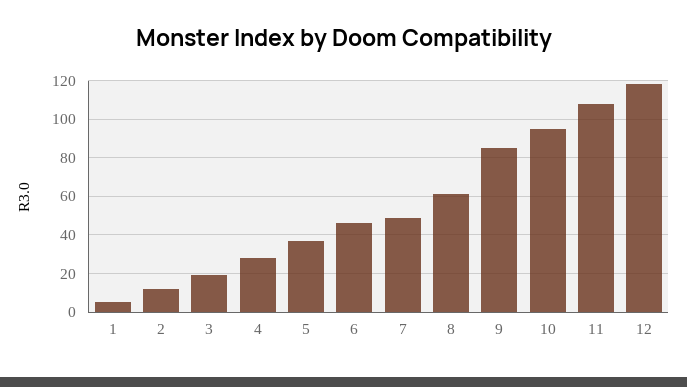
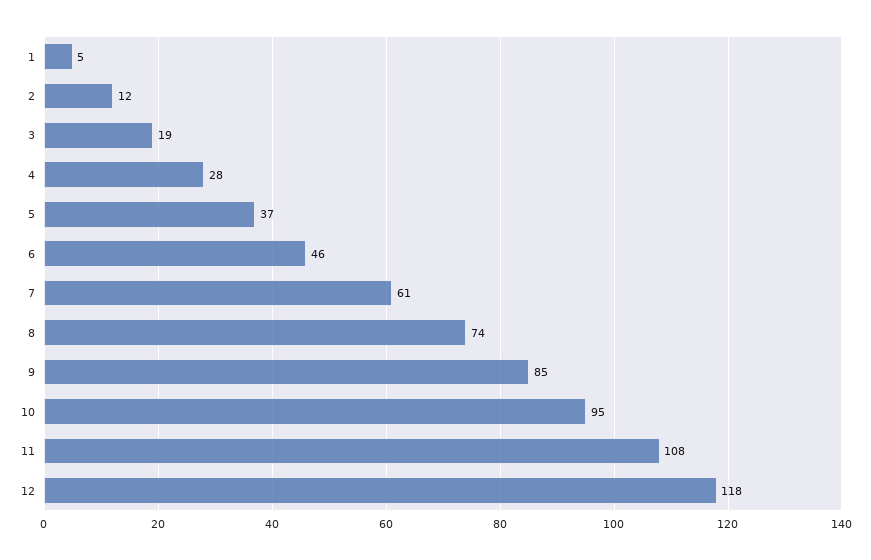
  {
    "1": 5,
    "2": 12,
    "3": 19,
    "4": 28,
    "5": 37,
    "6": 46,
-   "7": 50,
+   "7": 61,
-   "8": 60,
+   "8": 74,
    "9": 85,
    "10": 95,
    "11": 108,
    "12": 118
  }

